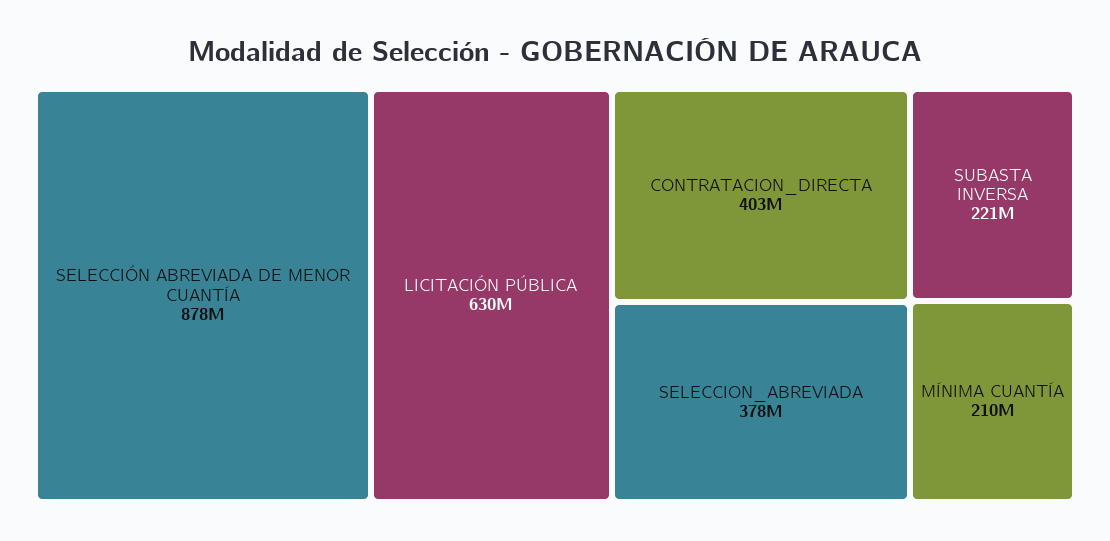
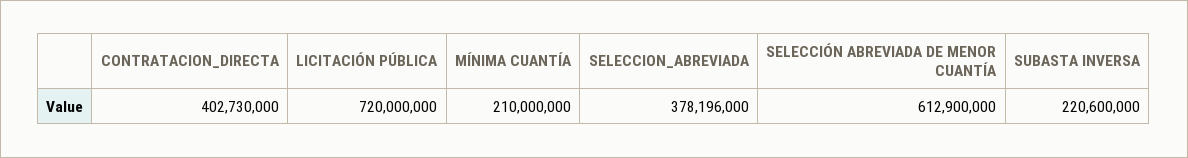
  {
-   "SELECCIÓN ABREVIADA DE MENOR CUANTÍA": 878000000,
+   "SELECCIÓN ABREVIADA DE MENOR CUANTÍA": 612900000,
-   "LICITACIÓN PÚBLICA": 630000000,
+   "LICITACIÓN PÚBLICA": 720000000,
    "CONTRATACION_DIRECTA": 402730000,
    "SELECCION_ABREVIADA": 378196000,
    "SUBASTA INVERSA": 220600000,
    "MÍNIMA CUANTÍA": 210000000
  }

